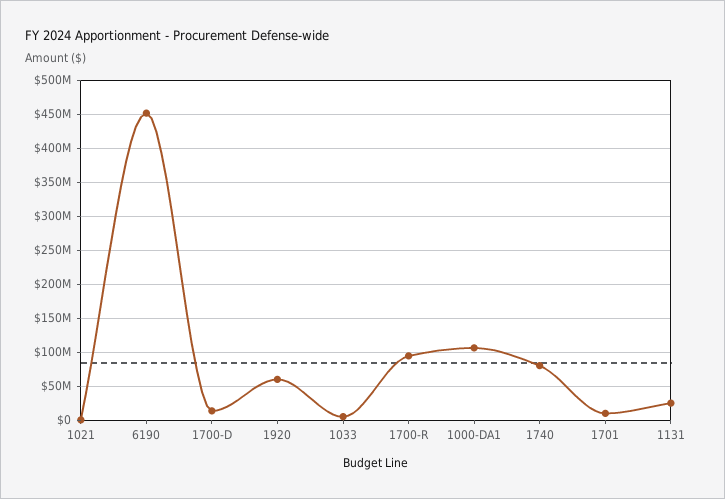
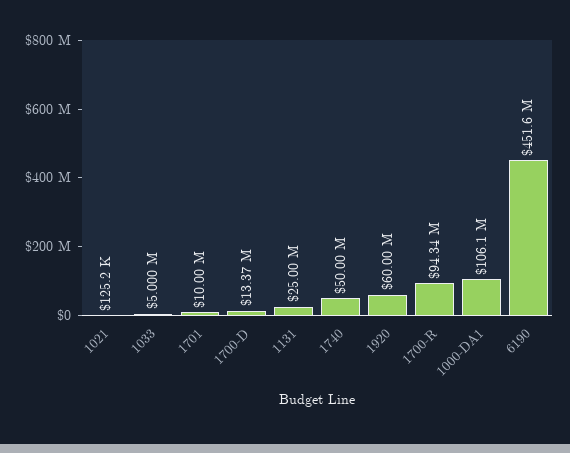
  {
    "1021": 125200,
    "6190": 451600000,
    "1700-D": 13370000,
    "1920": 60000000,
    "1033": 5000000,
    "1700-R": 94340000,
    "1000-DA1": 106100000,
-   "1740": 80000000,
+   "1740": 50000000,
    "1701": 10000000,
    "1131": 25000000
  }

